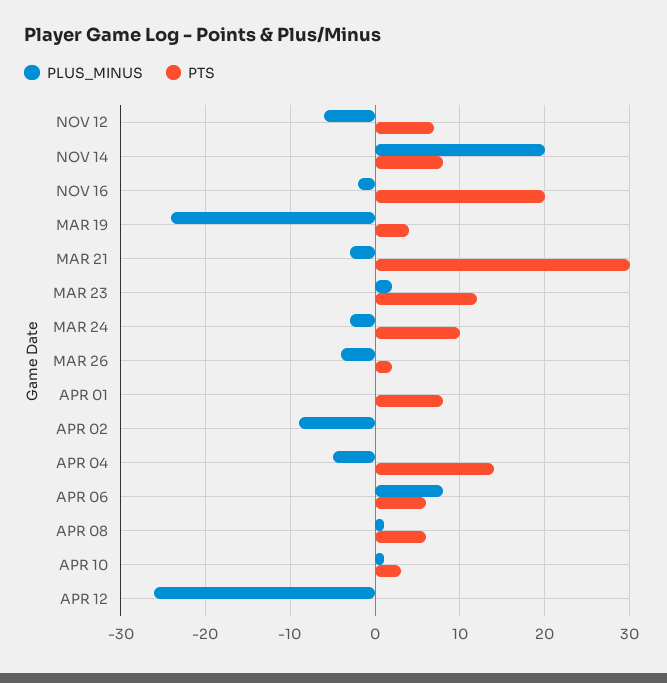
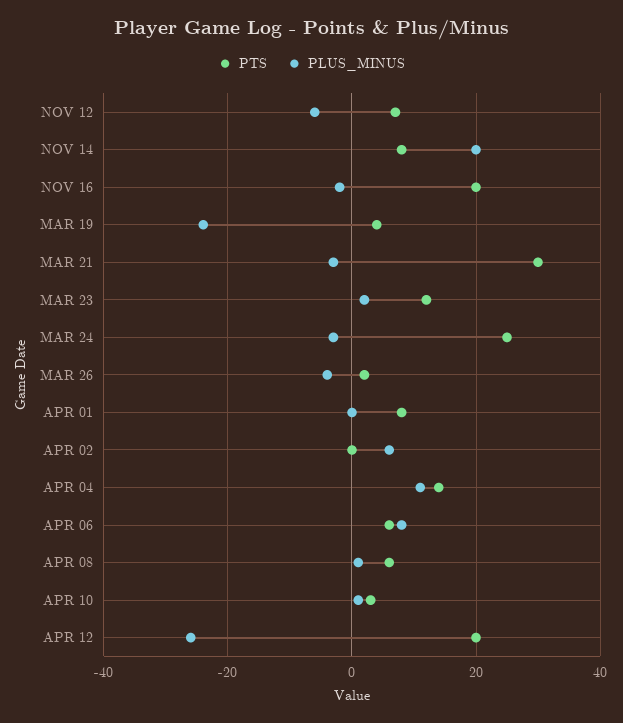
  {
    "PLUS_MINUS": {
      "NOV 12": -6,
      "NOV 14": 20,
      "NOV 16": -2,
      "MAR 19": -24,
      "MAR 21": -3,
      "MAR 23": 2,
      "MAR 24": -3,
      "MAR 26": -4,
      "APR 01": 0,
-     "APR 02": -9,
+     "APR 02": 5,
-     "APR 04": -5,
+     "APR 04": 10,
      "APR 06": 8,
      "APR 08": 1,
      "APR 10": 1,
      "APR 12": -26
    },
    "PTS": {
      "NOV 12": 7,
      "NOV 14": 8,
      "NOV 16": 20,
      "MAR 19": 4,
      "MAR 21": 30,
      "MAR 23": 12,
-     "MAR 24": 10,
+     "MAR 24": 25,
      "MAR 26": 2,
      "APR 01": 8,
      "APR 02": 0,
      "APR 04": 14,
      "APR 06": 6,
      "APR 08": 6,
      "APR 10": 3,
-     "APR 12": 0
+     "APR 12": 20
    }
  }

